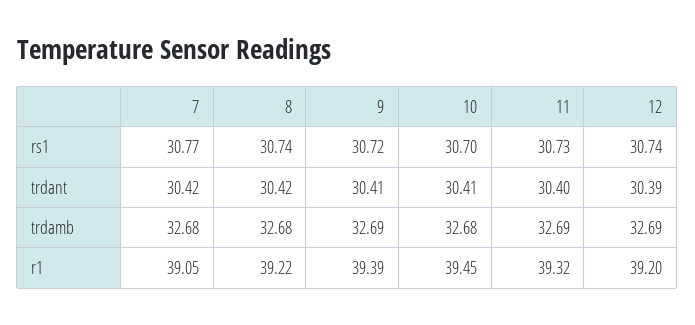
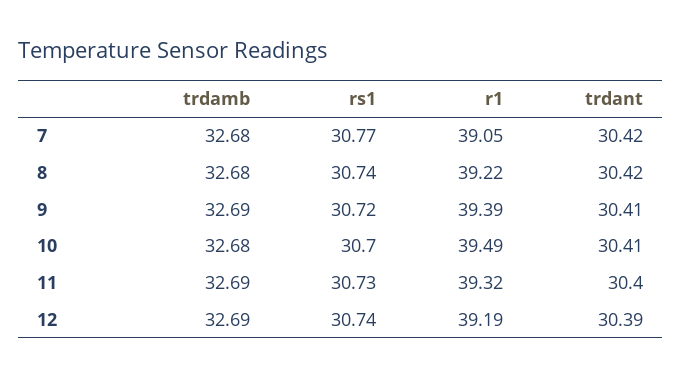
  {
    "7": {
      "rs1": 30.77,
      "trdant": 30.42,
      "trdamb": 32.68,
      "r1": 39.05
    },
    "8": {
      "rs1": 30.74,
      "trdant": 30.42,
      "trdamb": 32.68,
      "r1": 39.22
    },
    "9": {
      "rs1": 30.72,
      "trdant": 30.41,
      "trdamb": 32.69,
      "r1": 39.39
    },
    "10": {
      "rs1": 30.7,
      "trdant": 30.41,
      "trdamb": 32.68,
-     "r1": 39.45
+     "r1": 39.49
    },
    "11": {
      "rs1": 30.73,
      "trdant": 30.4,
      "trdamb": 32.69,
      "r1": 39.32
    },
    "12": {
      "rs1": 30.74,
      "trdant": 30.39,
      "trdamb": 32.69,
-     "r1": 39.2
+     "r1": 39.19
    }
  }

